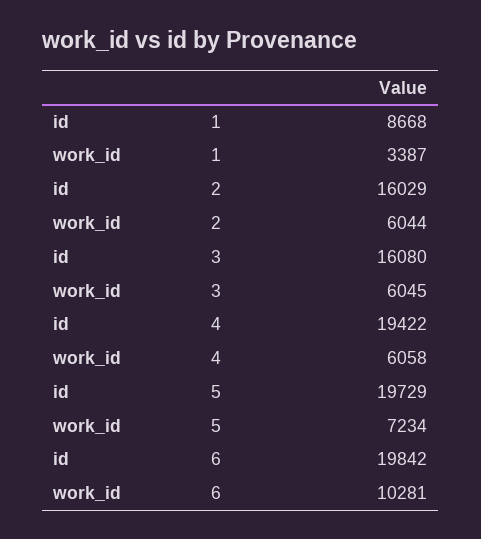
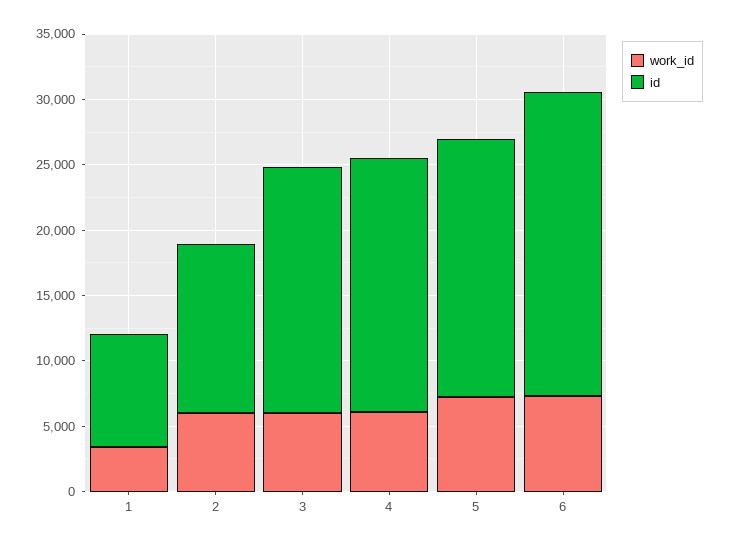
  {
    "id": {
      "1": 8668,
-     "2": 16029,
+     "2": 13000,
-     "3": 16080,
+     "3": 19000,
      "4": 19422,
      "5": 19729,
-     "6": 19842
+     "6": 23000
    },
    "work_id": {
      "1": 3387,
      "2": 6044,
      "3": 6045,
      "4": 6058,
      "5": 7234,
-     "6": 10281
+     "6": 7000
    }
  }

